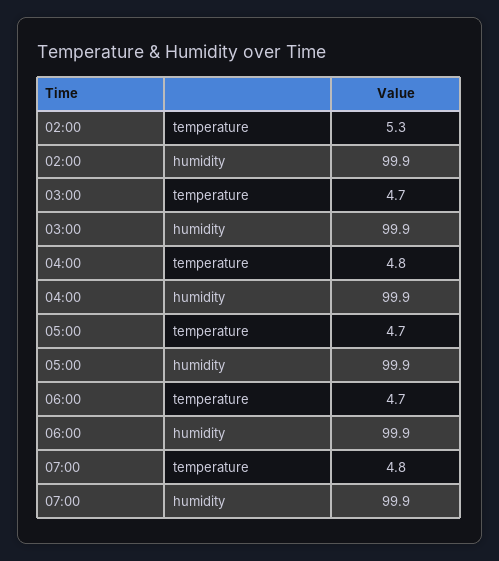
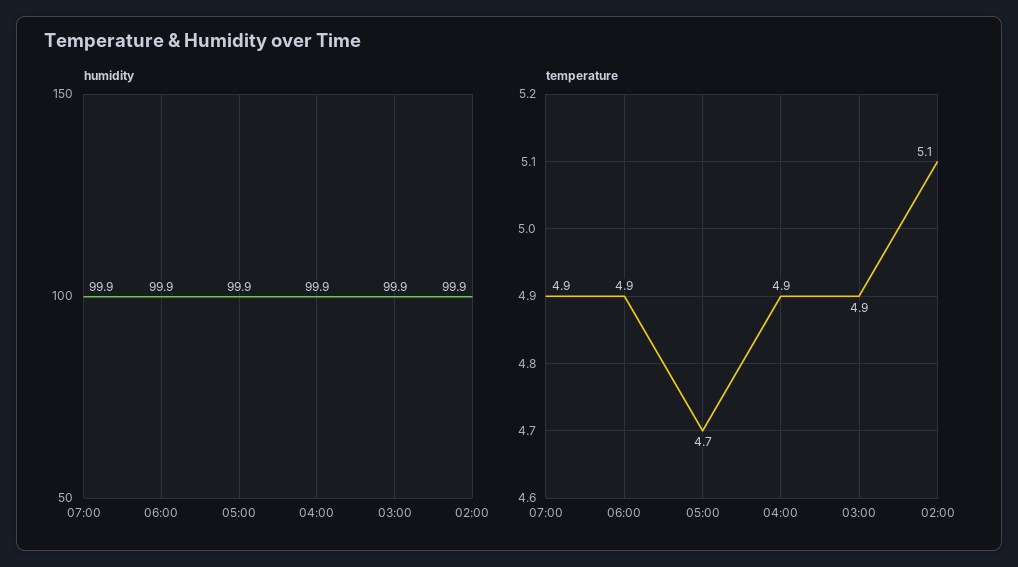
  {
    "temperature": {
-     "02:00": 5.3,
+     "02:00": 5.1,
-     "03:00": 4.7,
+     "03:00": 4.9,
-     "04:00": 4.8,
+     "04:00": 4.9,
      "05:00": 4.7,
-     "06:00": 4.7,
+     "06:00": 4.9,
-     "07:00": 4.8
+     "07:00": 4.9
    },
    "humidity": {
      "02:00": 99.9,
      "03:00": 99.9,
      "04:00": 99.9,
      "05:00": 99.9,
      "06:00": 99.9,
      "07:00": 99.9
    }
  }

